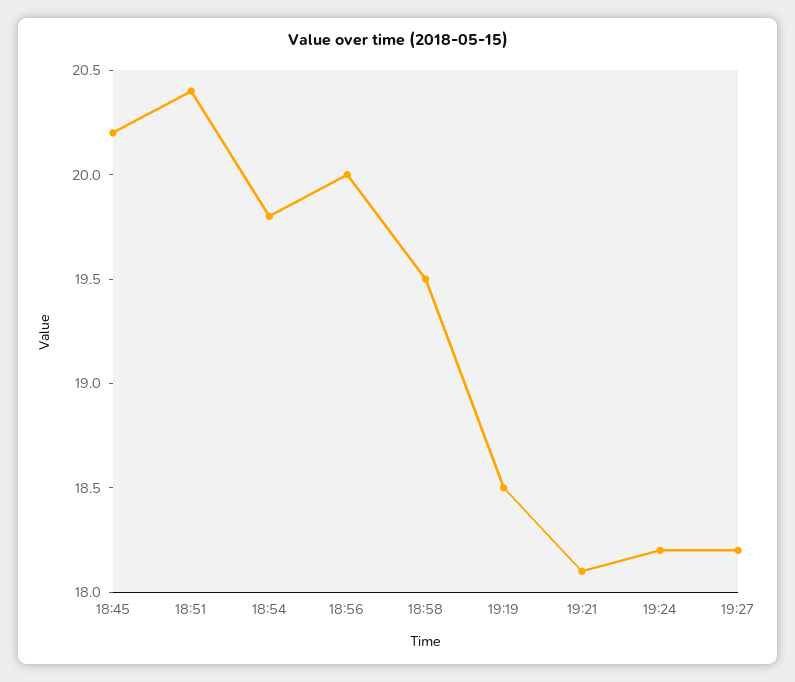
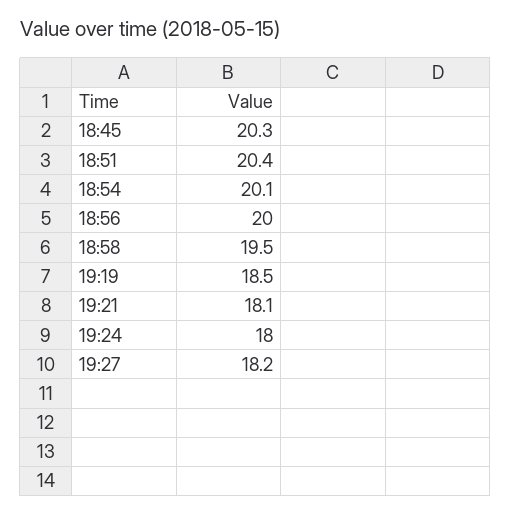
  {
-   "18:45": 20.2,
+   "18:45": 20.3,
    "18:51": 20.4,
-   "18:54": 19.8,
+   "18:54": 20.1,
    "18:56": 20,
    "18:58": 19.5,
    "19:19": 18.5,
    "19:21": 18.1,
-   "19:24": 18.2,
+   "19:24": 18,
    "19:27": 18.2
  }

